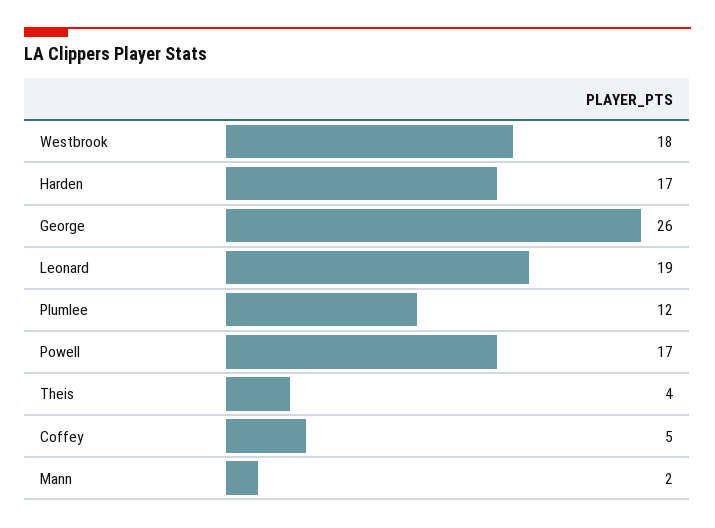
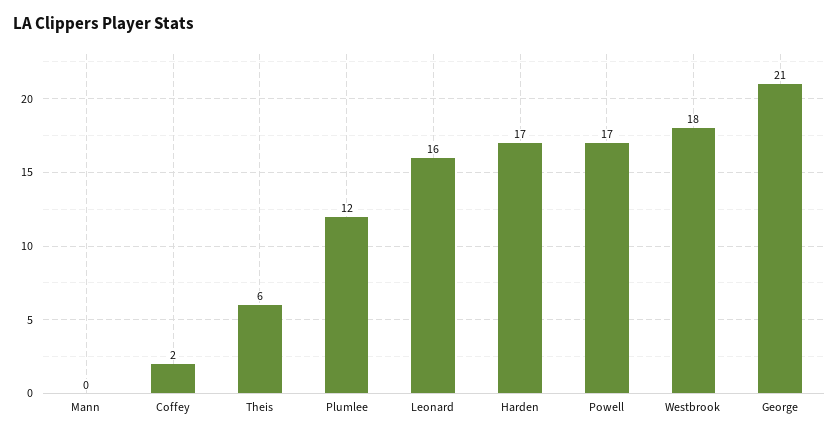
  {
    "Westbrook": 18,
    "Harden": 17,
-   "George": 26,
+   "George": 21,
-   "Leonard": 19,
+   "Leonard": 16,
    "Plumlee": 12,
    "Powell": 17,
-   "Theis": 4,
+   "Theis": 6,
-   "Coffey": 5,
+   "Coffey": 2,
-   "Mann": 2
+   "Mann": 0
  }

